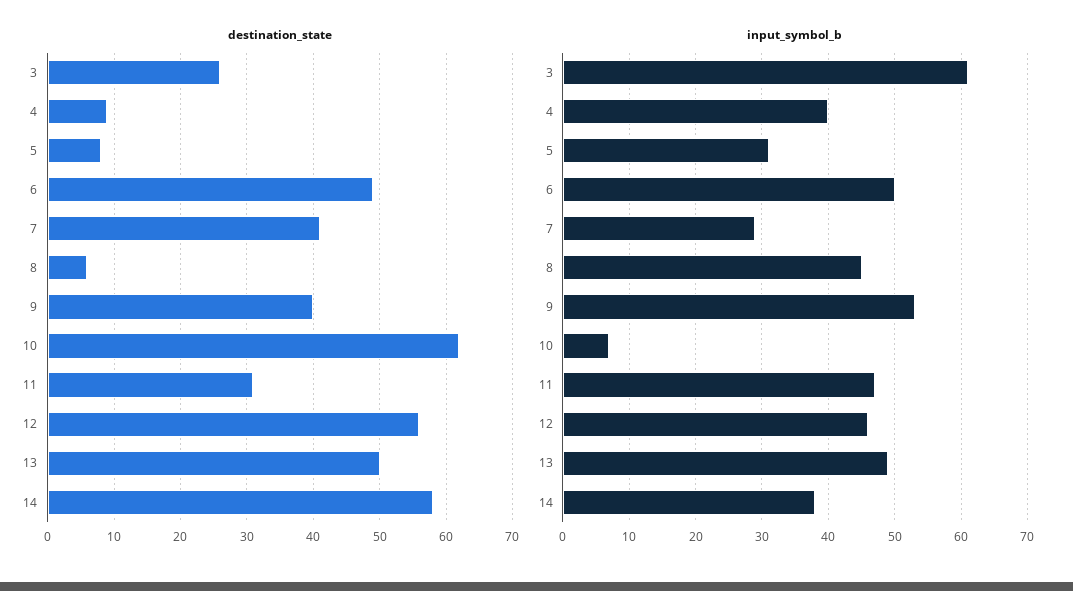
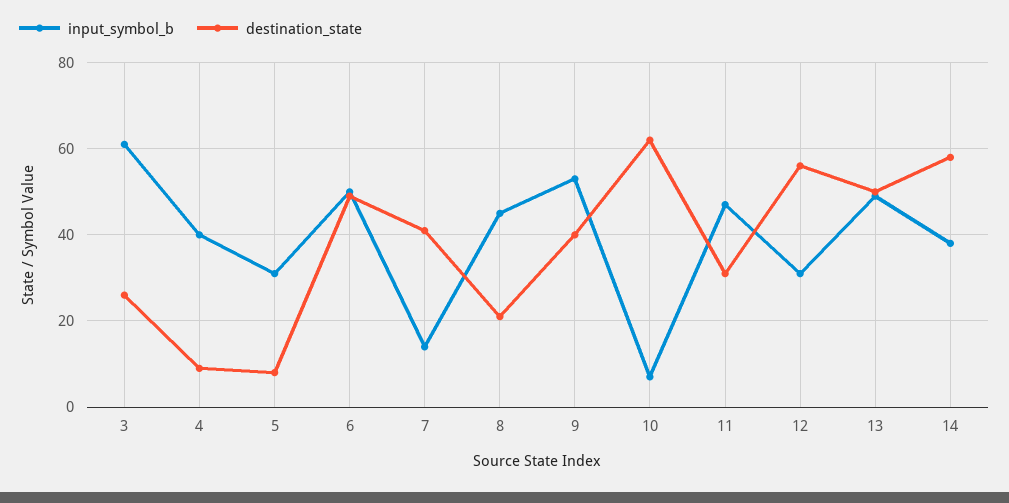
  {
    "destination_state": {
      "3": 26,
      "4": 9,
      "5": 8,
      "6": 49,
      "7": 41,
-     "8": 6,
+     "8": 20,
      "9": 40,
      "10": 62,
      "11": 31,
      "12": 56,
      "13": 50,
      "14": 58
    },
    "input_symbol_b": {
      "3": 61,
      "4": 40,
      "5": 31,
      "6": 50,
-     "7": 29,
+     "7": 15,
      "8": 45,
      "9": 53,
      "10": 7,
      "11": 47,
-     "12": 46,
+     "12": 30,
      "13": 49,
      "14": 38
    }
  }

